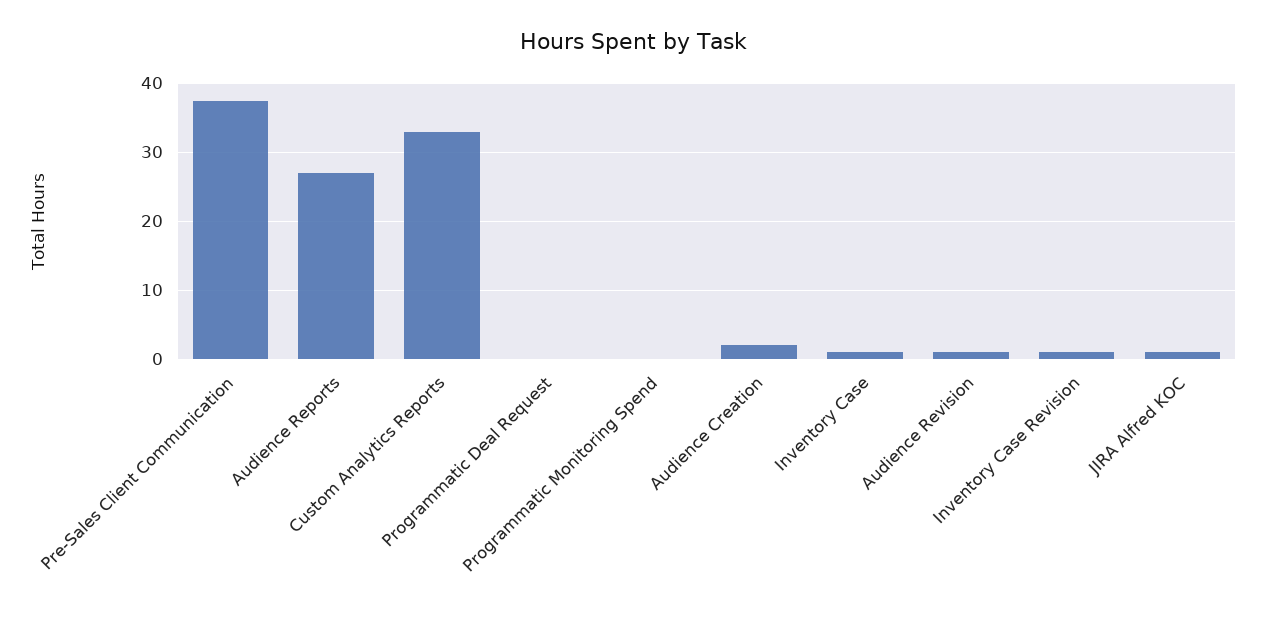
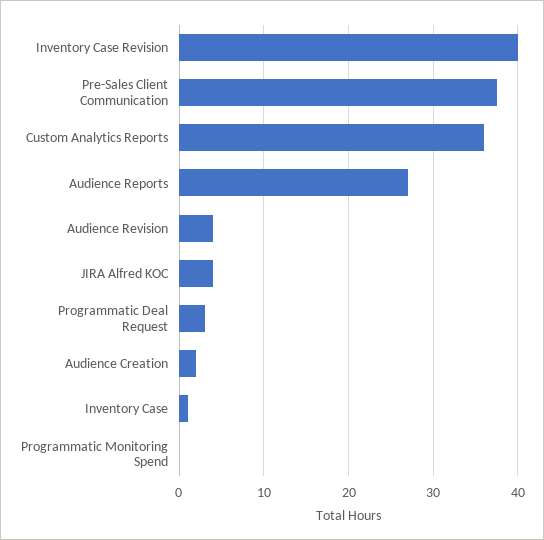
  {
    "Pre-Sales Client Communication": 38,
    "Audience Reports": 27,
-   "Custom Analytics Reports": 33,
+   "Custom Analytics Reports": 36,
-   "Programmatic Deal Request": 0,
+   "Programmatic Deal Request": 3,
    "Programmatic Monitoring Spend": 0,
    "Audience Creation": 2,
    "Inventory Case": 1,
-   "Audience Revision": 1,
+   "Audience Revision": 4,
-   "Inventory Case Revision": 1,
+   "Inventory Case Revision": 40,
-   "JIRA Alfred KOC": 1
+   "JIRA Alfred KOC": 4
  }

